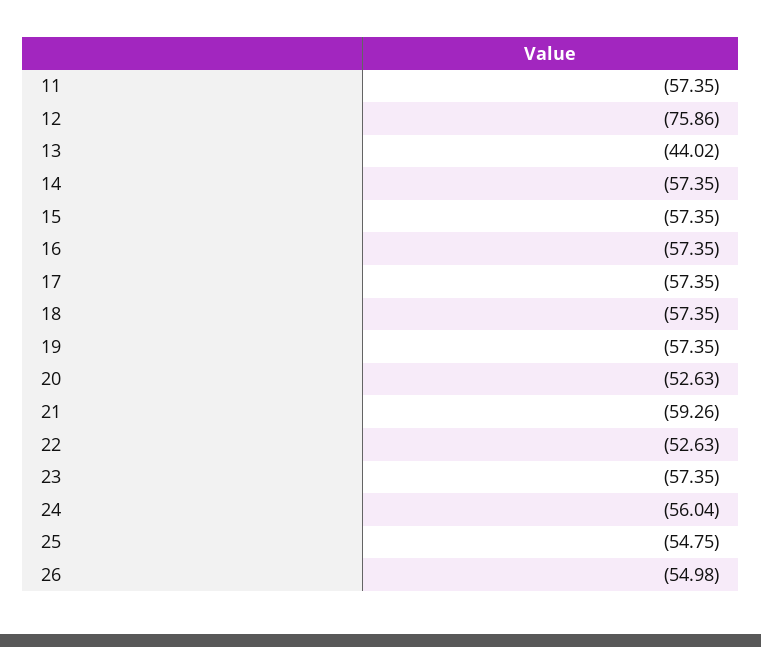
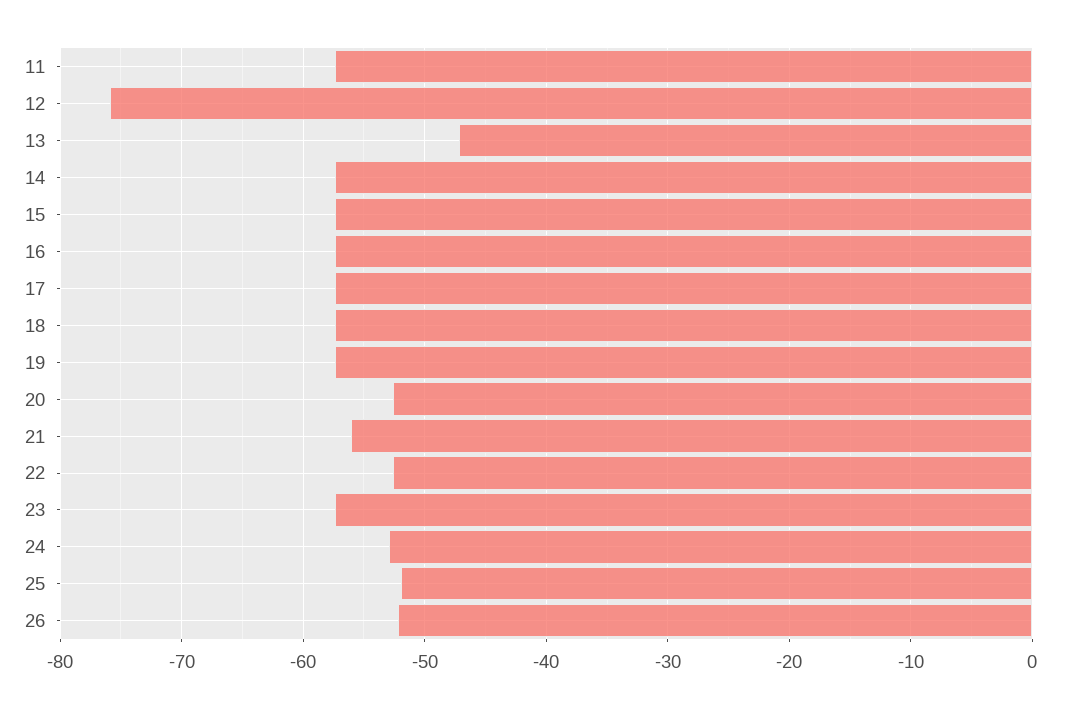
  {
    "11": -57.35,
    "12": -75.86,
-   "13": -44.02,
+   "13": -47,
    "14": -57.35,
    "15": -57.35,
    "16": -57.35,
    "17": -57.35,
    "18": -57.35,
    "19": -57.35,
    "20": -52.63,
-   "21": -59.26,
+   "21": -56,
    "22": -52.63,
    "23": -57.35,
-   "24": -56.04,
+   "24": -53,
-   "25": -54.75,
+   "25": -52,
-   "26": -54.98
+   "26": -52
  }

